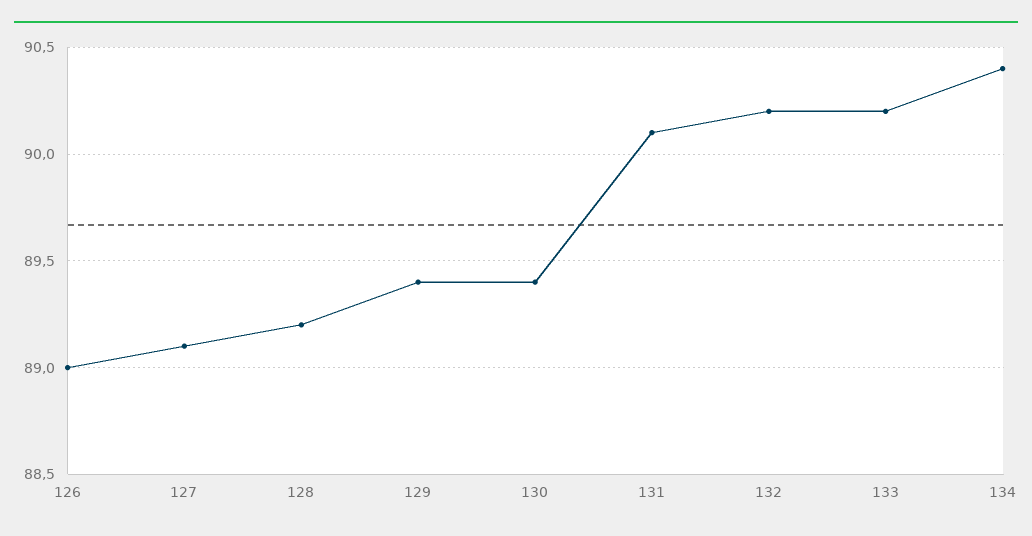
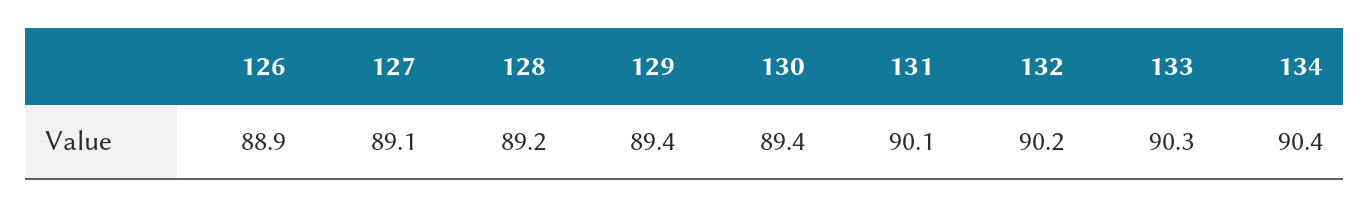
  {
-   "126": 89,
+   "126": 88.9,
    "127": 89.1,
    "128": 89.2,
    "129": 89.4,
    "130": 89.4,
    "131": 90.1,
    "132": 90.2,
-   "133": 90.2,
+   "133": 90.3,
    "134": 90.4
  }

